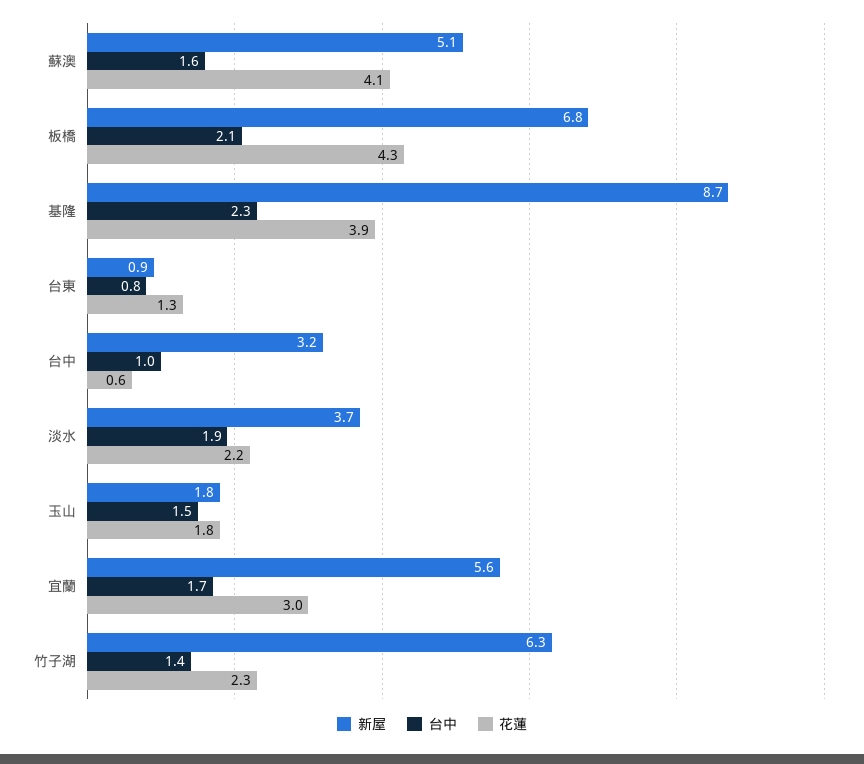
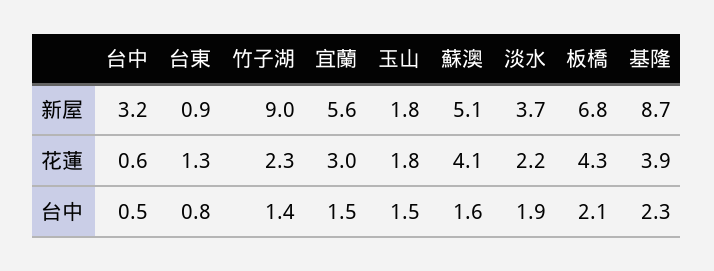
  {
    "新屋": {
      "蘇澳": 5.1,
      "板橋": 6.8,
      "基隆": 8.7,
      "台東": 0.9,
      "台中": 3.2,
      "淡水": 3.7,
      "玉山": 1.8,
      "宜蘭": 5.6,
-     "竹子湖": 6.3
+     "竹子湖": 9
    },
    "台中": {
      "蘇澳": 1.6,
      "板橋": 2.1,
      "基隆": 2.3,
      "台東": 0.8,
-     "台中": 1,
+     "台中": 0.5,
      "淡水": 1.9,
      "玉山": 1.5,
-     "宜蘭": 1.7,
+     "宜蘭": 1.5,
      "竹子湖": 1.4
    },
    "花蓮": {
      "蘇澳": 4.1,
      "板橋": 4.3,
      "基隆": 3.9,
      "台東": 1.3,
      "台中": 0.6,
      "淡水": 2.2,
      "玉山": 1.8,
      "宜蘭": 3,
      "竹子湖": 2.3
    }
  }

